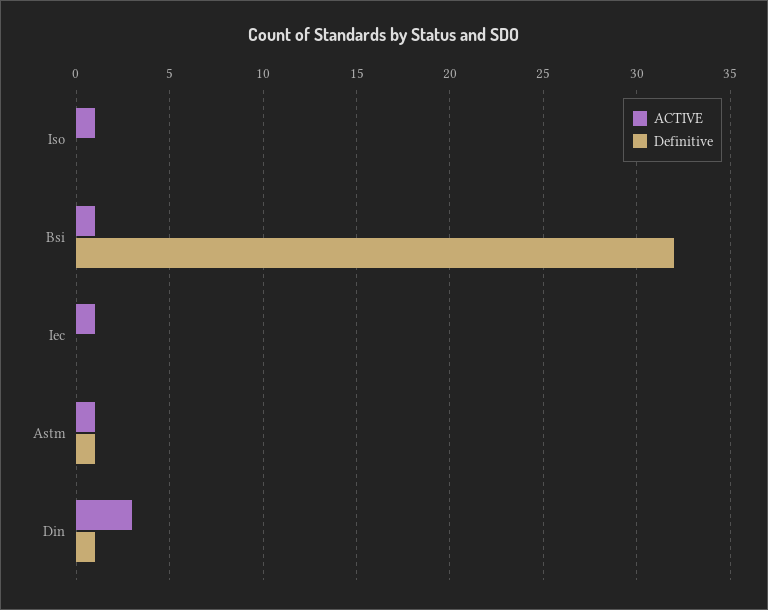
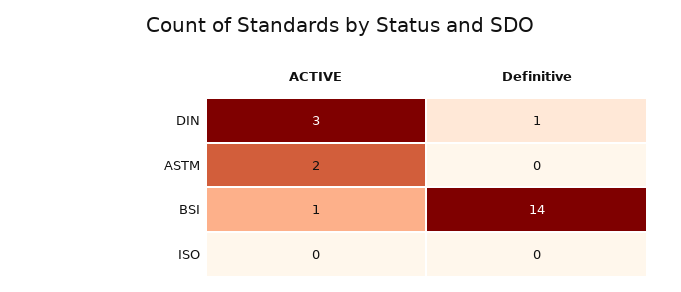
  {
    "ACTIVE": {
-     "Iso": 1,
+     "Iso": 0,
      "Bsi": 1,
-     "Iec": 1,
-     "Astm": 1,
+     "Astm": 2,
      "Din": 3
    },
    "Definitive": {
      "Iso": 0,
-     "Bsi": 32,
+     "Bsi": 14,
-     "Iec": 0,
-     "Astm": 1,
+     "Astm": 0,
      "Din": 1
    }
  }

